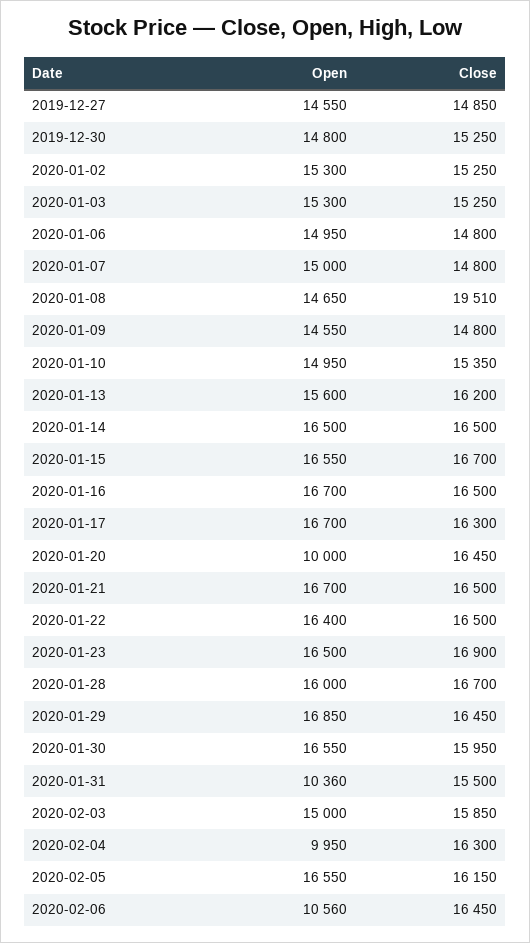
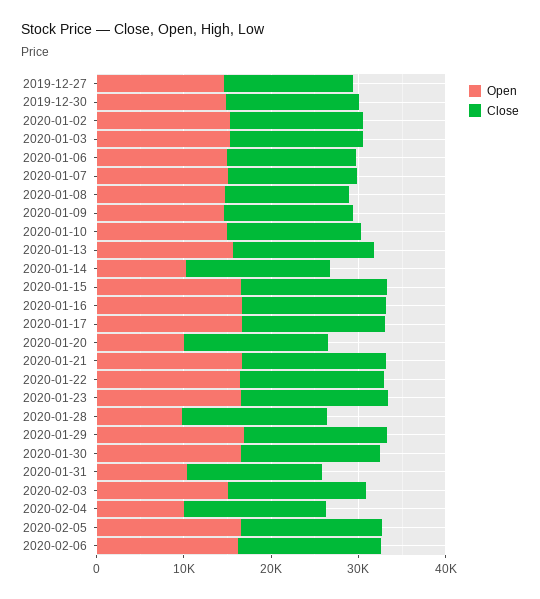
  {
    "Open": {
      "2019-12-27": 14550,
      "2019-12-30": 14800,
      "2020-01-02": 15300,
      "2020-01-03": 15300,
      "2020-01-06": 14950,
      "2020-01-07": 15000,
      "2020-01-08": 14650,
      "2020-01-09": 14550,
      "2020-01-10": 14950,
      "2020-01-13": 15600,
-     "2020-01-14": 16500,
+     "2020-01-14": 10000,
      "2020-01-15": 16550,
      "2020-01-16": 16700,
      "2020-01-17": 16700,
      "2020-01-20": 10000,
      "2020-01-21": 16700,
      "2020-01-22": 16400,
      "2020-01-23": 16500,
-     "2020-01-28": 16000,
+     "2020-01-28": 10000,
      "2020-01-29": 16850,
      "2020-01-30": 16550,
      "2020-01-31": 10360,
      "2020-02-03": 15000,
      "2020-02-04": 9950,
      "2020-02-05": 16550,
-     "2020-02-06": 10560
+     "2020-02-06": 16000
    },
    "Close": {
      "2019-12-27": 14850,
      "2019-12-30": 15250,
      "2020-01-02": 15250,
      "2020-01-03": 15250,
      "2020-01-06": 14800,
      "2020-01-07": 14800,
-     "2020-01-08": 19510,
+     "2020-01-08": 14000,
      "2020-01-09": 14800,
      "2020-01-10": 15350,
      "2020-01-13": 16200,
      "2020-01-14": 16500,
      "2020-01-15": 16700,
      "2020-01-16": 16500,
      "2020-01-17": 16300,
      "2020-01-20": 16450,
      "2020-01-21": 16500,
      "2020-01-22": 16500,
      "2020-01-23": 16900,
      "2020-01-28": 16700,
      "2020-01-29": 16450,
      "2020-01-30": 15950,
      "2020-01-31": 15500,
      "2020-02-03": 15850,
      "2020-02-04": 16300,
      "2020-02-05": 16150,
      "2020-02-06": 16450
    }
  }

